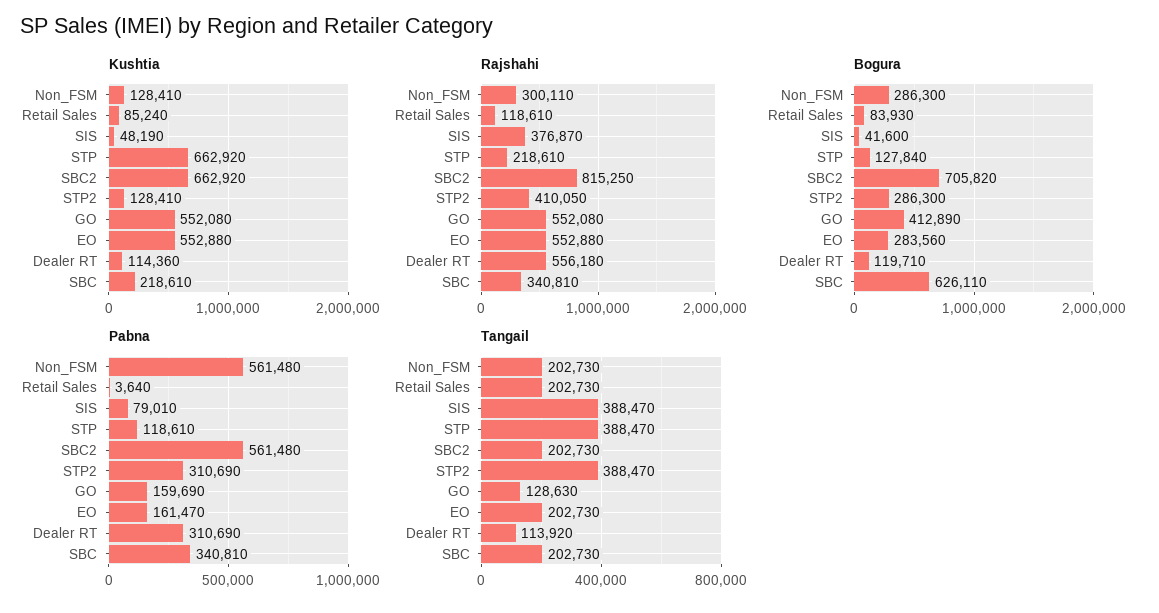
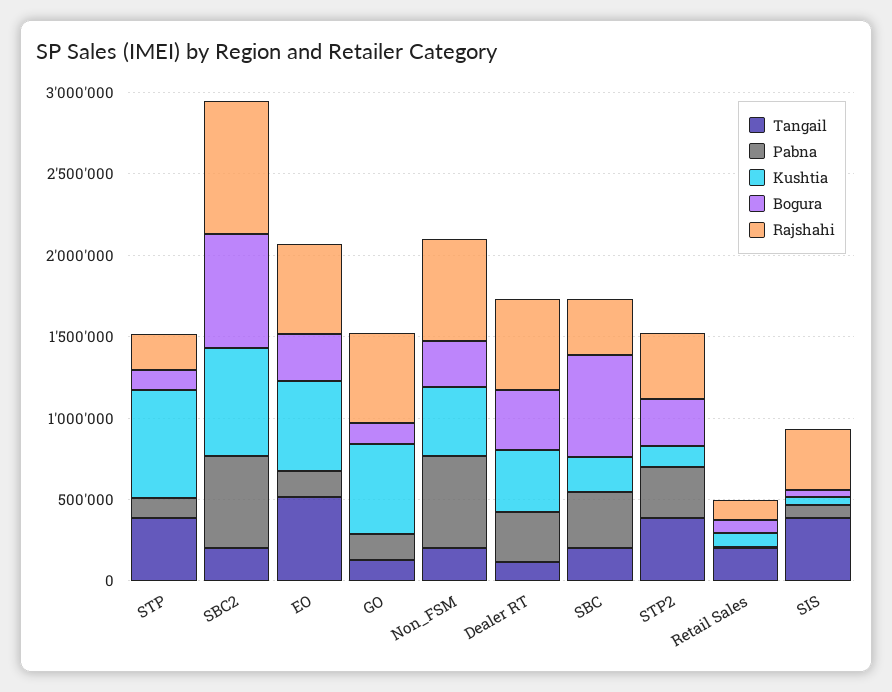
  {
    "Kushtia": {
-     "Non_FSM": 128410,
+     "Non_FSM": 400000,
      "Retail Sales": 85240,
      "SIS": 48190,
      "STP": 662920,
      "SBC2": 662920,
      "STP2": 128410,
      "GO": 552080,
      "EO": 552880,
-     "Dealer RT": 114360,
+     "Dealer RT": 400000,
      "SBC": 218610
    },
    "Rajshahi": {
-     "Non_FSM": 300110,
+     "Non_FSM": 600000,
      "Retail Sales": 118610,
      "SIS": 376870,
      "STP": 218610,
      "SBC2": 815250,
      "STP2": 410050,
      "GO": 552080,
      "EO": 552880,
      "Dealer RT": 556180,
      "SBC": 340810
    },
    "Bogura": {
      "Non_FSM": 286300,
      "Retail Sales": 83930,
      "SIS": 41600,
      "STP": 127840,
      "SBC2": 705820,
      "STP2": 286300,
-     "GO": 412890,
+     "GO": 100000,
      "EO": 283560,
-     "Dealer RT": 119710,
+     "Dealer RT": 400000,
      "SBC": 626110
    },
    "Pabna": {
      "Non_FSM": 561480,
      "Retail Sales": 3640,
      "SIS": 79010,
      "STP": 118610,
      "SBC2": 561480,
      "STP2": 310690,
      "GO": 159690,
      "EO": 161470,
      "Dealer RT": 310690,
      "SBC": 340810
    },
    "Tangail": {
      "Non_FSM": 202730,
      "Retail Sales": 202730,
      "SIS": 388470,
      "STP": 388470,
      "SBC2": 202730,
      "STP2": 388470,
      "GO": 128630,
-     "EO": 202730,
+     "EO": 500000,
      "Dealer RT": 113920,
      "SBC": 202730
    }
  }

